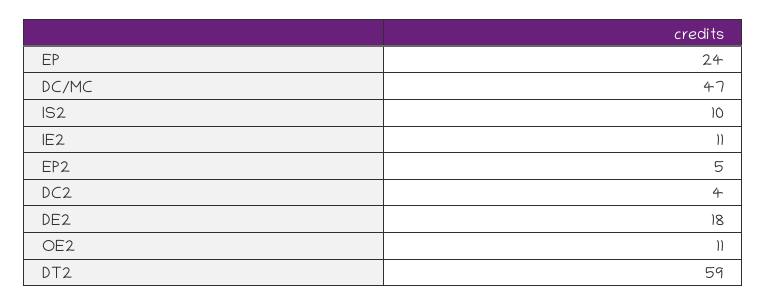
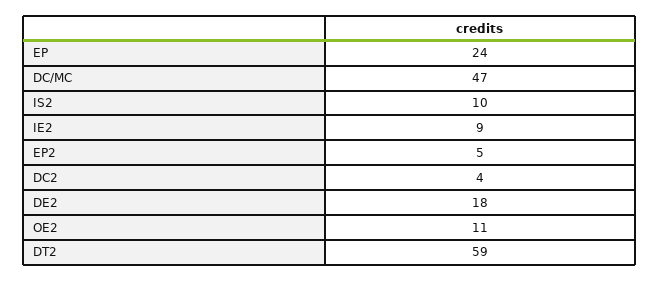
  {
    "EP": 24,
    "DC/MC": 47,
    "IS2": 10,
-   "IE2": 11,
+   "IE2": 9,
    "EP2": 5,
    "DC2": 4,
    "DE2": 18,
    "OE2": 11,
    "DT2": 59
  }

